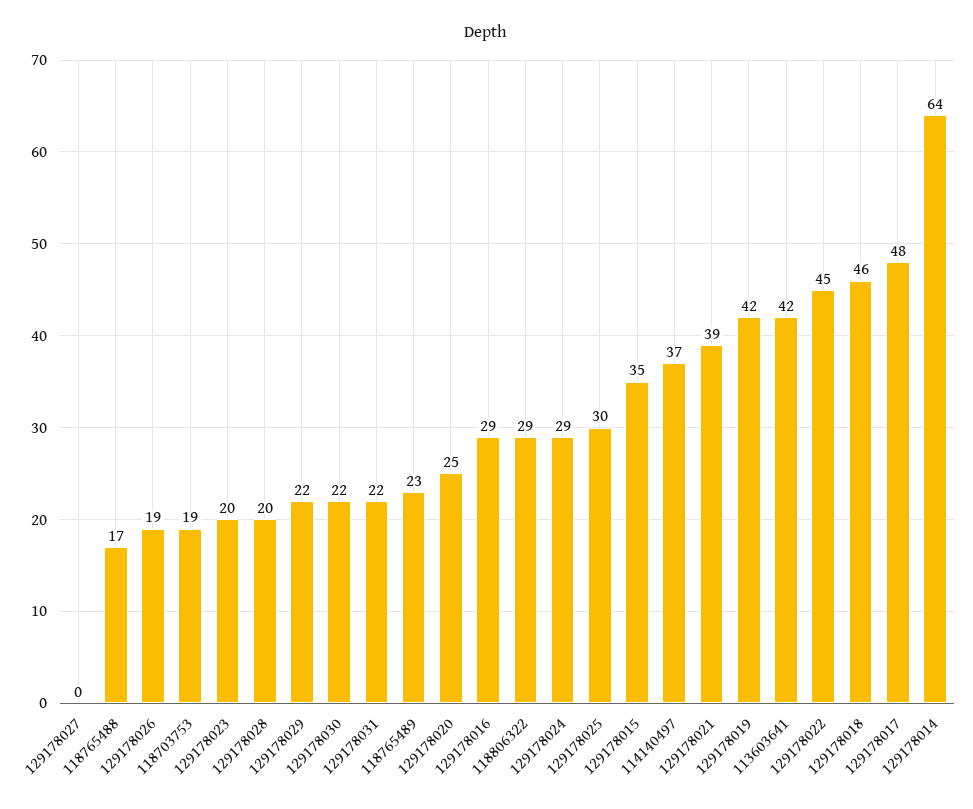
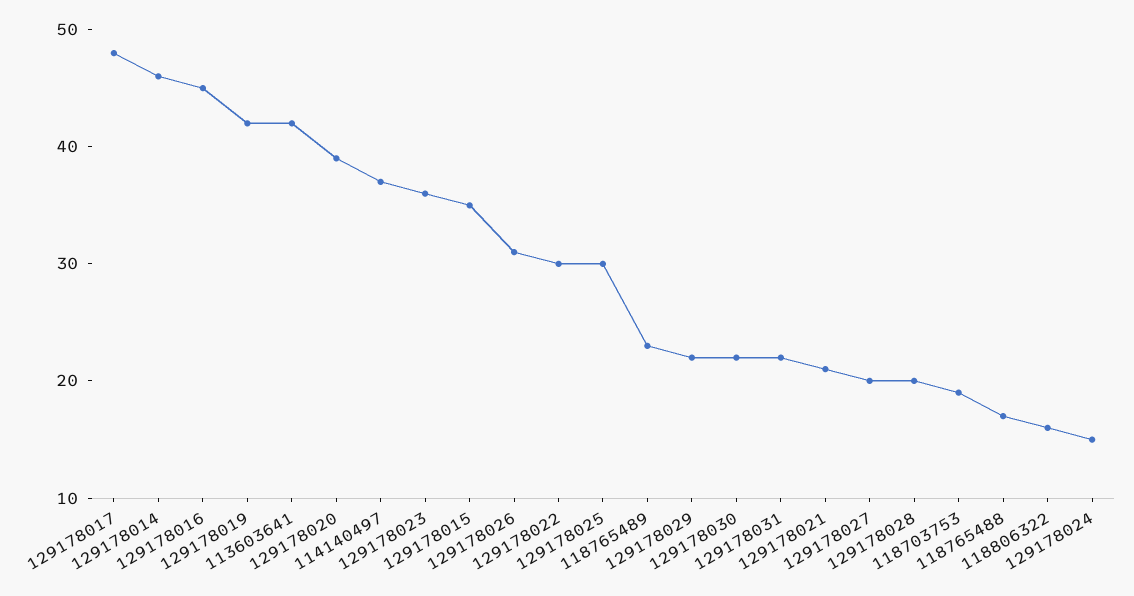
  {
-   "129178027": 0,
+   "129178027": 20,
    "118765488": 17,
-   "129178026": 19,
+   "129178026": 31,
    "118703753": 19,
-   "129178023": 20,
+   "129178023": 36,
    "129178028": 20,
    "129178029": 22,
    "129178030": 22,
    "129178031": 22,
    "118765489": 23,
-   "129178020": 25,
+   "129178020": 39,
-   "129178016": 29,
+   "129178016": 45,
-   "118806322": 29,
+   "118806322": 16,
-   "129178024": 29,
+   "129178024": 15,
    "129178025": 30,
    "129178015": 35,
    "114140497": 37,
-   "129178021": 39,
+   "129178021": 21,
    "129178019": 42,
    "113603641": 42,
-   "129178022": 45,
+   "129178022": 30,
-   "129178018": 46,
    "129178017": 48,
-   "129178014": 64
+   "129178014": 46
  }

